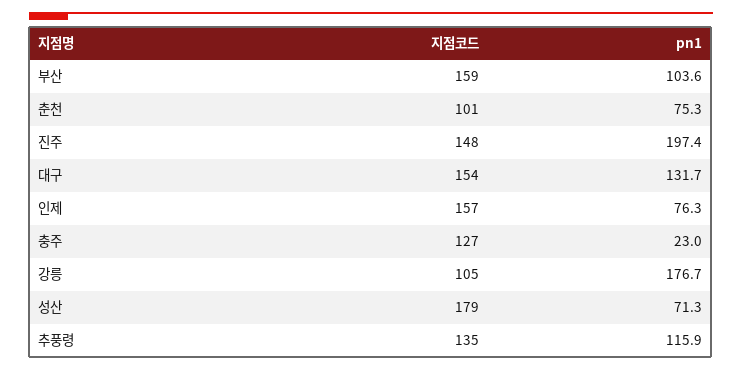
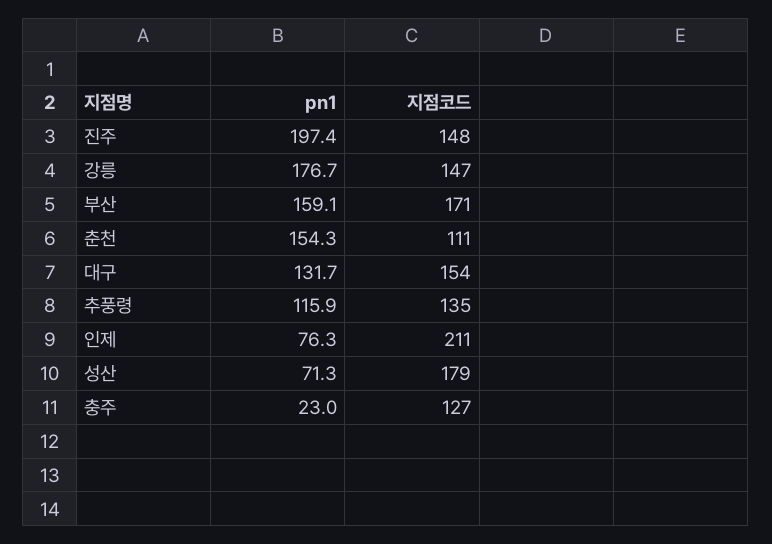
  {
    "지점코드": {
-     "부산": 159,
+     "부산": 171,
-     "춘천": 101,
+     "춘천": 111,
      "진주": 148,
      "대구": 154,
-     "인제": 157,
+     "인제": 211,
      "충주": 127,
-     "강릉": 105,
+     "강릉": 147,
      "성산": 179,
      "추풍령": 135
    },
    "pn1": {
-     "부산": 103.6,
+     "부산": 159.1,
-     "춘천": 75.3,
+     "춘천": 154.3,
      "진주": 197.4,
      "대구": 131.7,
      "인제": 76.3,
      "충주": 23,
      "강릉": 176.7,
      "성산": 71.3,
      "추풍령": 115.9
    }
  }

